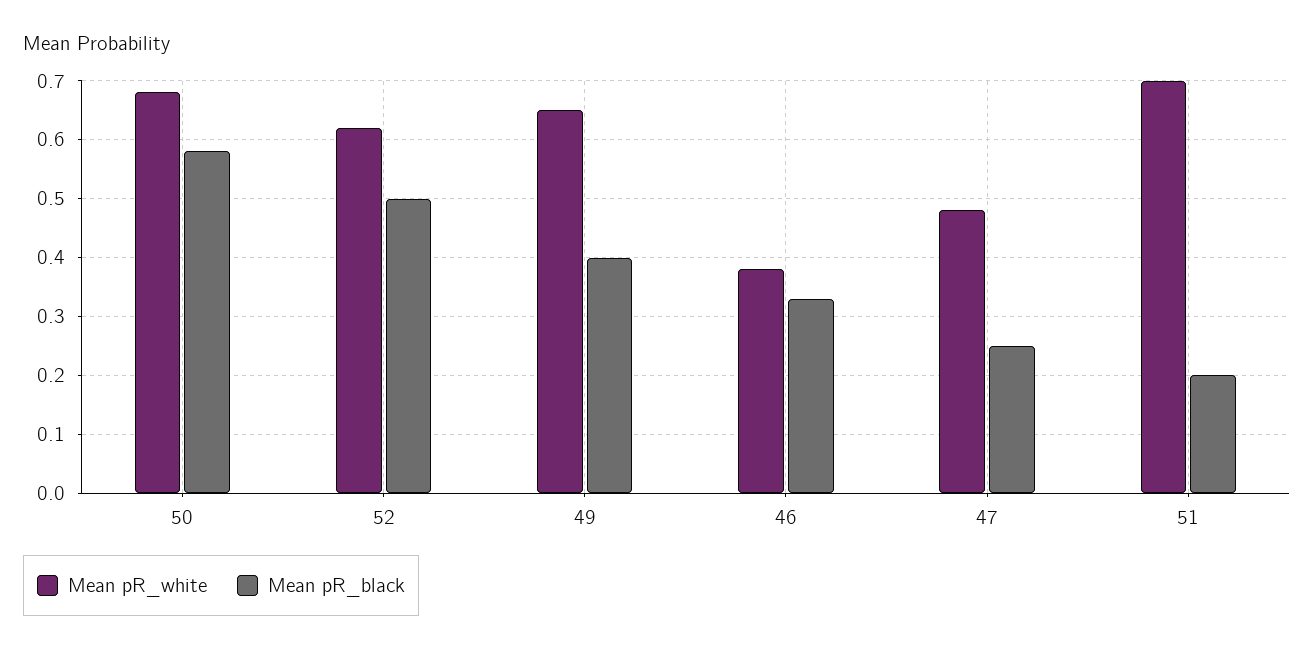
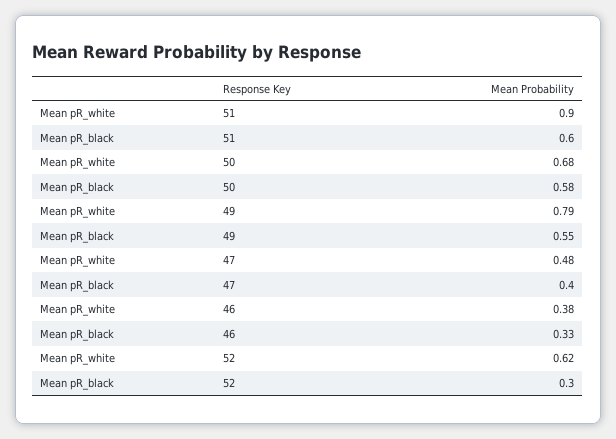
  {
    "Mean pR_white": {
      "50": 0.68,
      "52": 0.62,
-     "49": 0.65,
+     "49": 0.79,
      "46": 0.38,
      "47": 0.48,
-     "51": 0.7
+     "51": 0.9
    },
    "Mean pR_black": {
      "50": 0.58,
-     "52": 0.5,
+     "52": 0.3,
-     "49": 0.4,
+     "49": 0.55,
      "46": 0.33,
-     "47": 0.25,
+     "47": 0.4,
-     "51": 0.2
+     "51": 0.6
    }
  }

